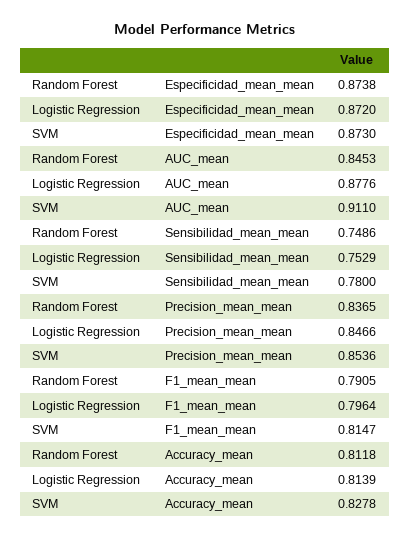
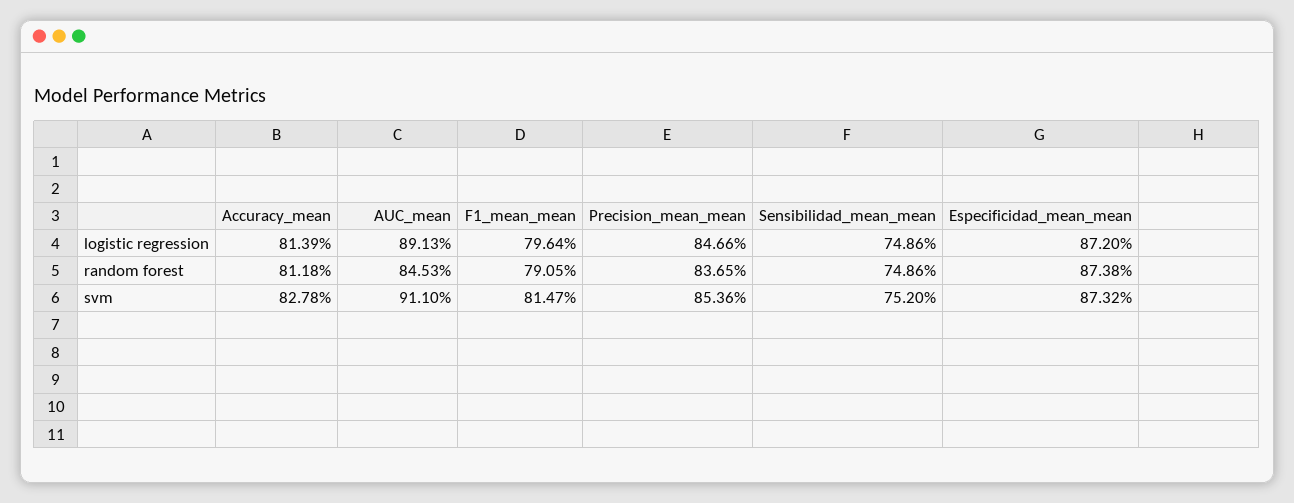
  {
    "Random Forest": {
      "Especificidad_mean_mean": 0.8738,
      "AUC_mean": 0.8453,
      "Sensibilidad_mean_mean": 0.7486,
      "Precision_mean_mean": 0.8365,
      "F1_mean_mean": 0.7905,
      "Accuracy_mean": 0.8118
    },
    "Logistic Regression": {
      "Especificidad_mean_mean": 0.872,
-     "AUC_mean": 0.8776,
+     "AUC_mean": 0.8913,
-     "Sensibilidad_mean_mean": 0.7529,
+     "Sensibilidad_mean_mean": 0.7486,
      "Precision_mean_mean": 0.8466,
      "F1_mean_mean": 0.7964,
      "Accuracy_mean": 0.8139
    },
    "SVM": {
-     "Especificidad_mean_mean": 0.873,
+     "Especificidad_mean_mean": 0.8732,
      "AUC_mean": 0.911,
-     "Sensibilidad_mean_mean": 0.78,
+     "Sensibilidad_mean_mean": 0.752,
      "Precision_mean_mean": 0.8536,
      "F1_mean_mean": 0.8147,
      "Accuracy_mean": 0.8278
    }
  }

